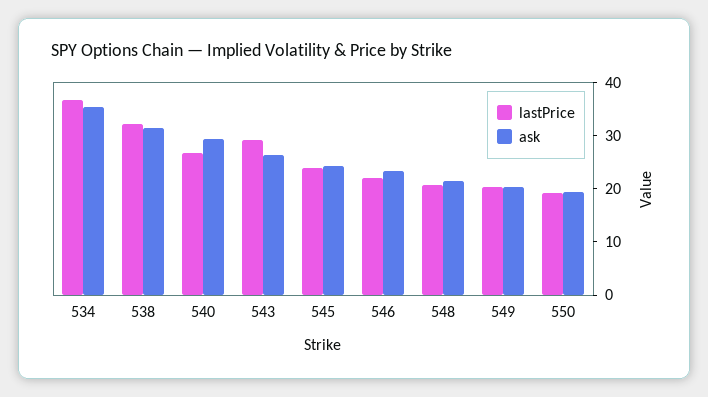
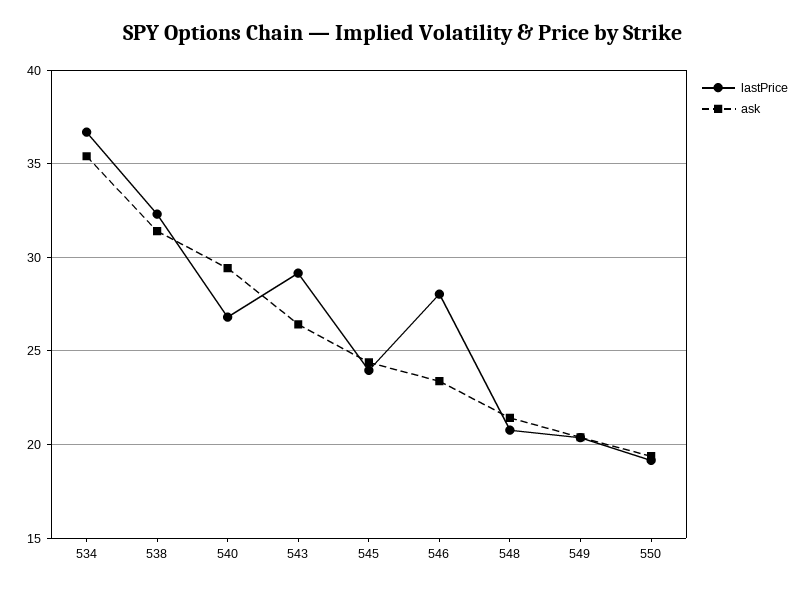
  {
    "lastPrice": {
      "534": 36.5,
      "538": 32.5,
      "540": 27,
      "543": 29,
      "545": 24,
-     "546": 22,
+     "546": 28,
      "548": 21,
      "549": 20.5,
      "550": 19
    },
    "ask": {
      "534": 35.5,
      "538": 31.5,
      "540": 29.5,
      "543": 26.5,
      "545": 24.5,
      "546": 23.5,
      "548": 21.5,
      "549": 20.5,
      "550": 19.5
    }
  }

